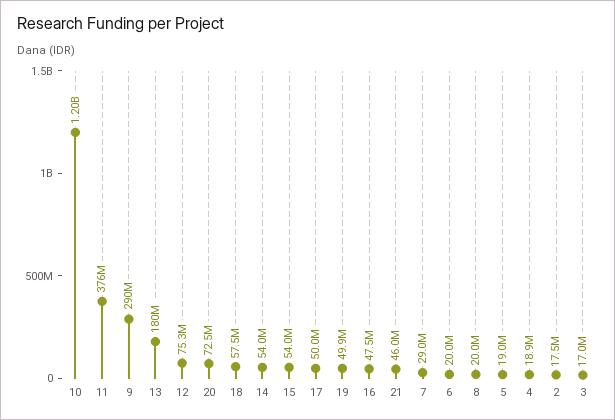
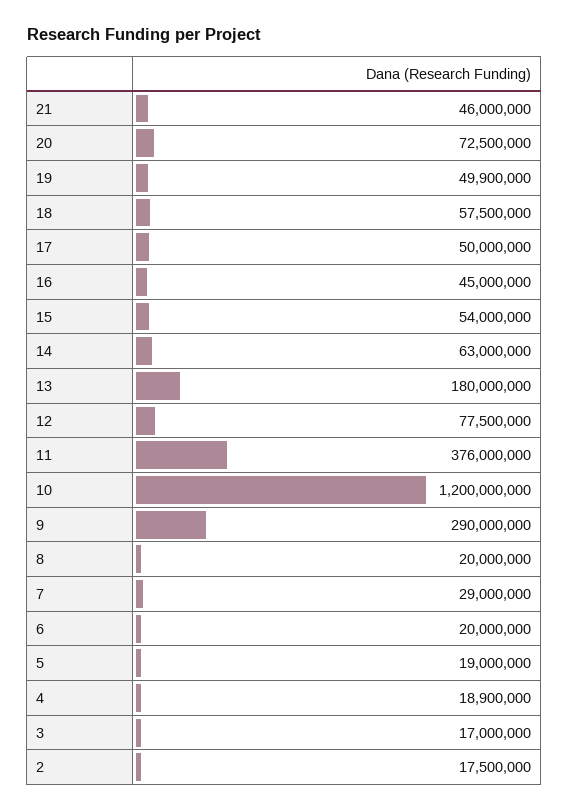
  {
    "10": 1200000000,
    "11": 376000000,
    "9": 290000000,
    "13": 180000000,
-   "12": 75300000,
+   "12": 77500000,
    "20": 72500000,
    "18": 57500000,
-   "14": 54000000,
+   "14": 63000000,
    "15": 54000000,
    "17": 50000000,
    "19": 49900000,
-   "16": 47500000,
+   "16": 45000000,
    "21": 46000000,
    "7": 29000000,
    "6": 20000000,
    "8": 20000000,
    "5": 19000000,
    "4": 18900000,
    "2": 17500000,
    "3": 17000000
  }

